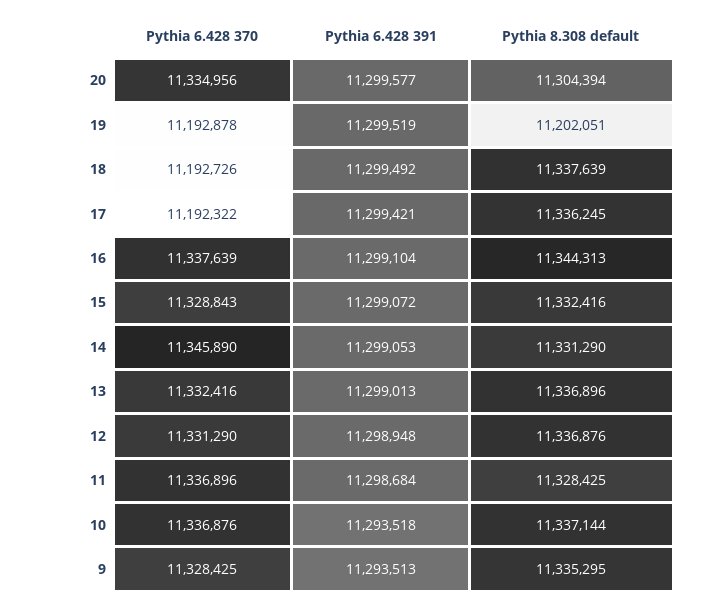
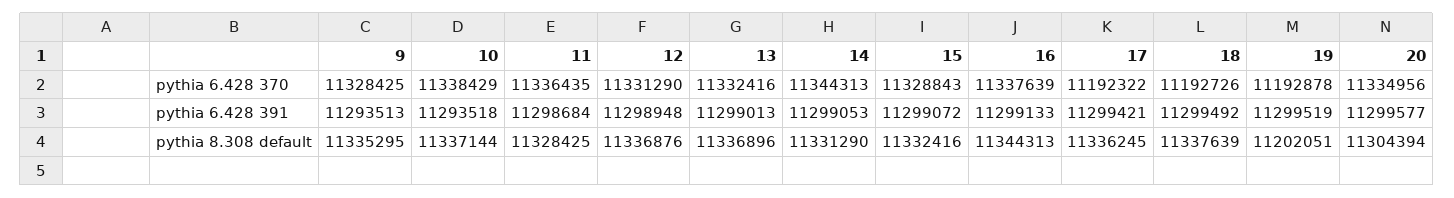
  {
    "Pythia 6.428 370": {
      "20": 11334956,
      "19": 11192878,
      "18": 11192726,
      "17": 11192322,
      "16": 11337639,
      "15": 11328843,
-     "14": 11345890,
+     "14": 11344313,
      "13": 11332416,
      "12": 11331290,
-     "11": 11336896,
+     "11": 11336435,
-     "10": 11336876,
+     "10": 11338429,
      "9": 11328425
    },
    "Pythia 6.428 391": {
      "20": 11299577,
      "19": 11299519,
      "18": 11299492,
      "17": 11299421,
-     "16": 11299104,
+     "16": 11299133,
      "15": 11299072,
      "14": 11299053,
      "13": 11299013,
      "12": 11298948,
      "11": 11298684,
      "10": 11293518,
      "9": 11293513
    },
    "Pythia 8.308 default": {
      "20": 11304394,
      "19": 11202051,
      "18": 11337639,
      "17": 11336245,
      "16": 11344313,
      "15": 11332416,
      "14": 11331290,
      "13": 11336896,
      "12": 11336876,
      "11": 11328425,
      "10": 11337144,
      "9": 11335295
    }
  }

